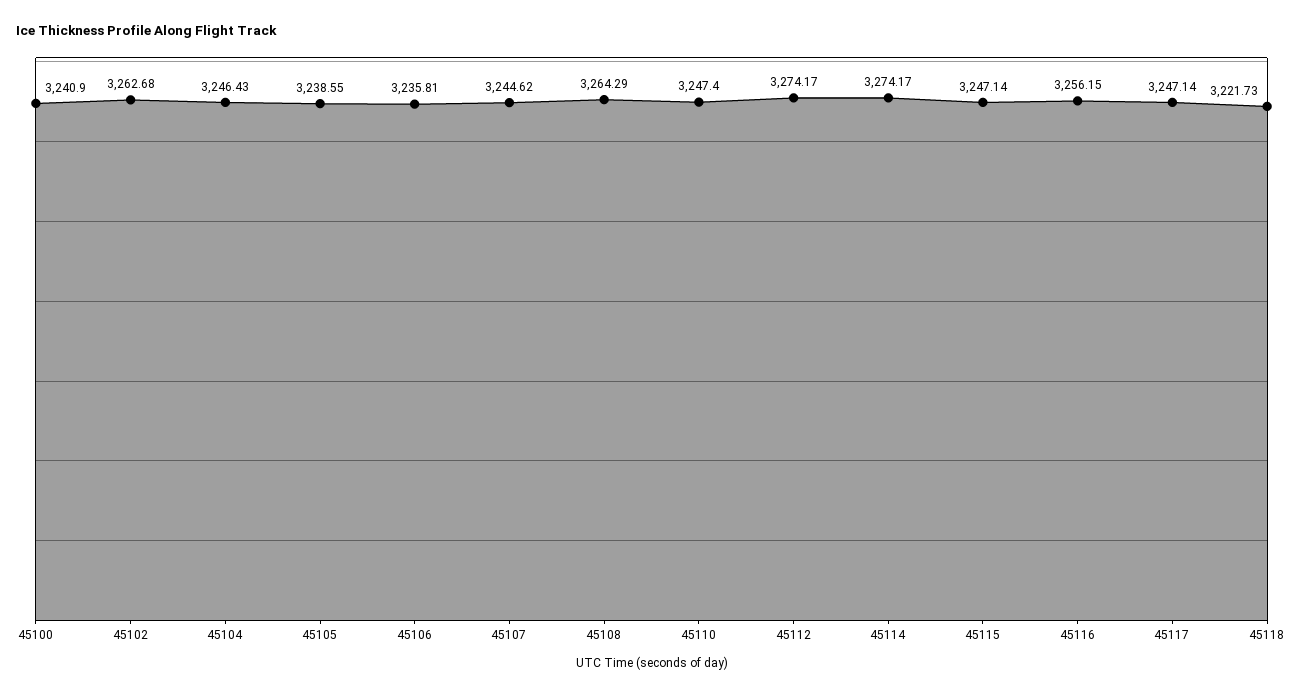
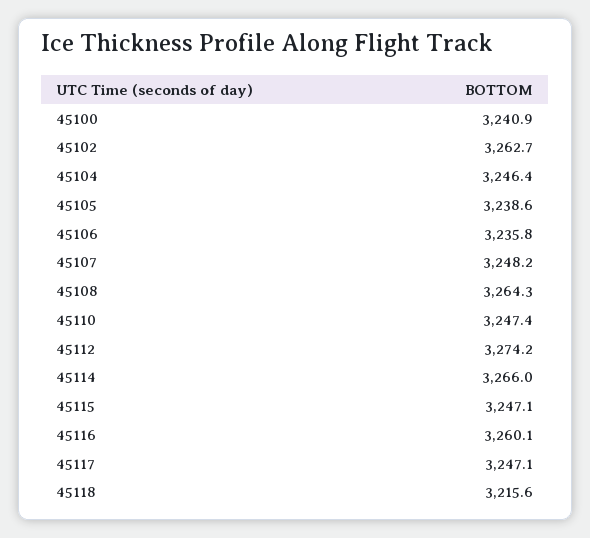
  {
    "45100": 3240.9,
    "45102": 3262.68,
    "45104": 3246.43,
    "45105": 3238.55,
    "45106": 3235.81,
-   "45107": 3244.62,
+   "45107": 3248.2,
    "45108": 3264.29,
    "45110": 3247.4,
    "45112": 3274.17,
-   "45114": 3274.17,
+   "45114": 3266,
    "45115": 3247.14,
-   "45116": 3256.15,
+   "45116": 3260.1,
    "45117": 3247.14,
-   "45118": 3221.73
+   "45118": 3215.6
  }

